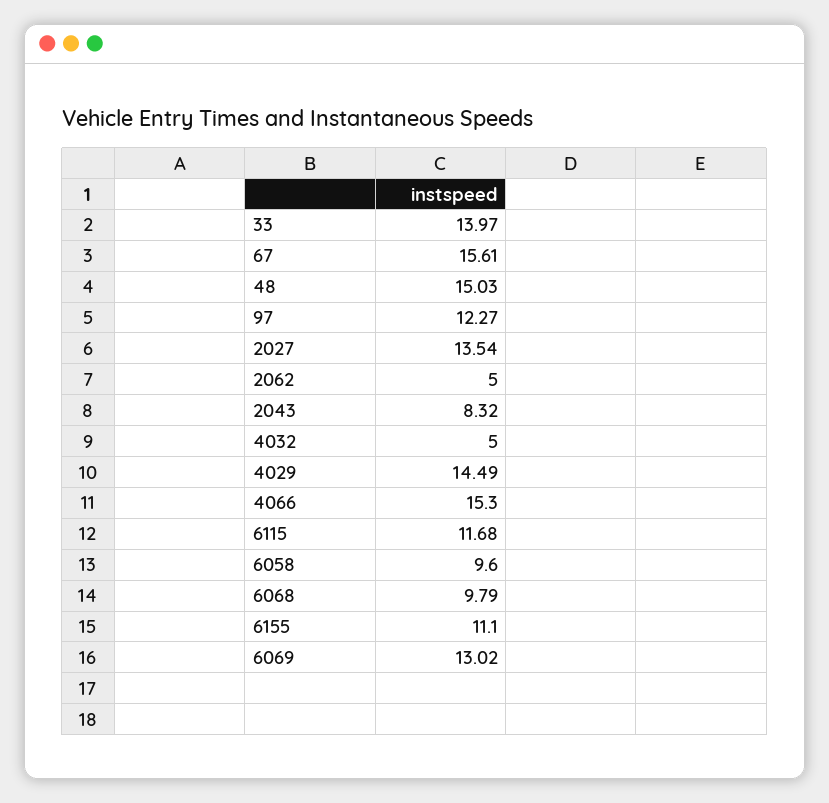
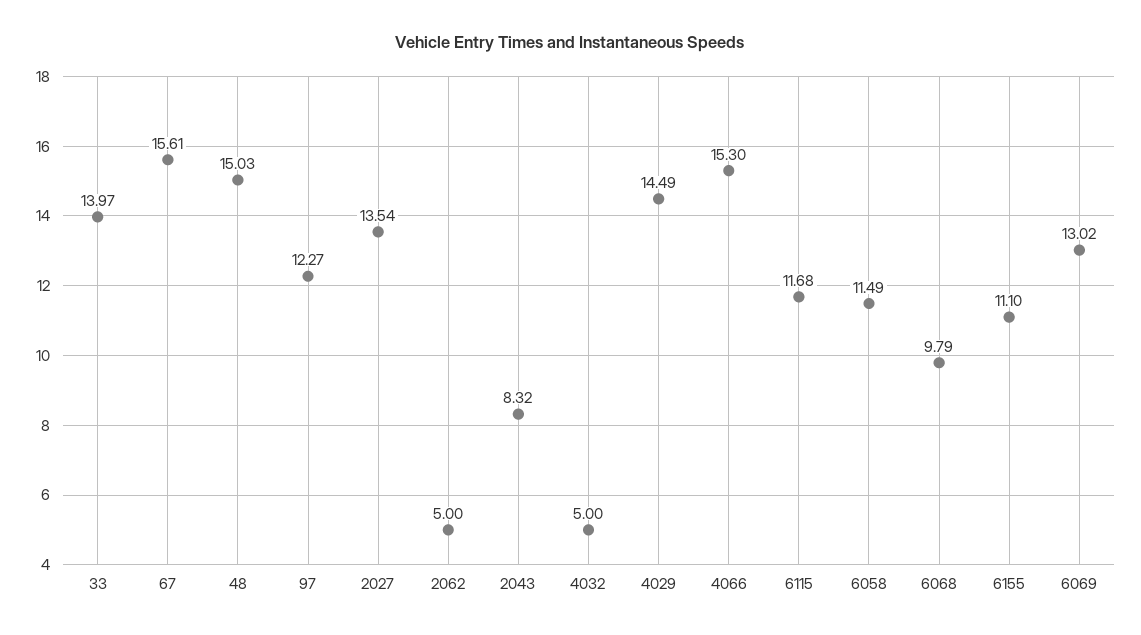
  {
    "33": 13.97,
    "67": 15.61,
    "48": 15.03,
    "97": 12.27,
    "2027": 13.54,
    "2062": 5,
    "2043": 8.32,
    "4032": 5,
    "4029": 14.49,
    "4066": 15.3,
    "6115": 11.68,
-   "6058": 9.6,
+   "6058": 11.49,
    "6068": 9.79,
    "6155": 11.1,
    "6069": 13.02
  }

